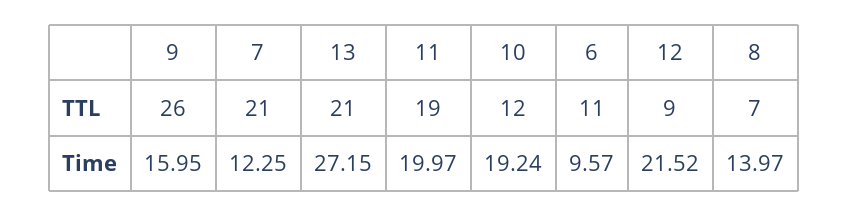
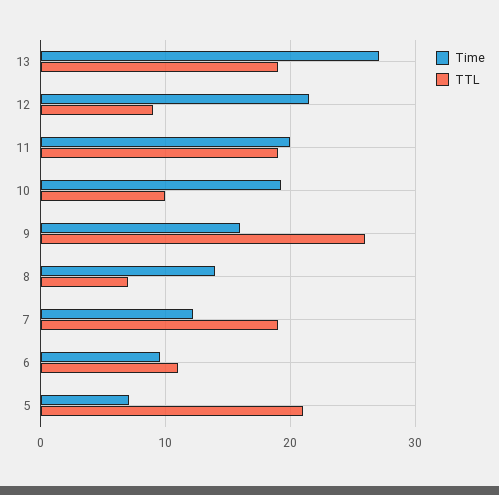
  {
    "TTL": {
      "9": 26,
-     "7": 21,
+     "7": 19,
-     "13": 21,
+     "13": 19,
      "11": 19,
-     "10": 12,
+     "10": 10,
      "6": 11,
      "12": 9,
-     "8": 7
+     "8": 7,
+     "5": 21
    },
    "Time": {
      "9": 15.95,
      "7": 12.25,
      "13": 27.15,
      "11": 19.97,
      "10": 19.24,
      "6": 9.57,
      "12": 21.52,
-     "8": 13.97
+     "8": 13.97,
+     "5": 7
    }
  }

